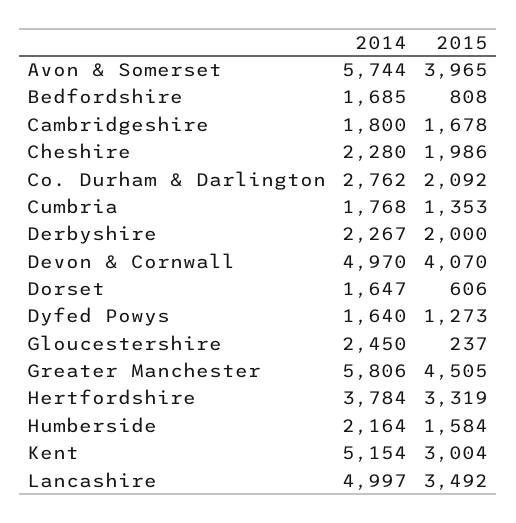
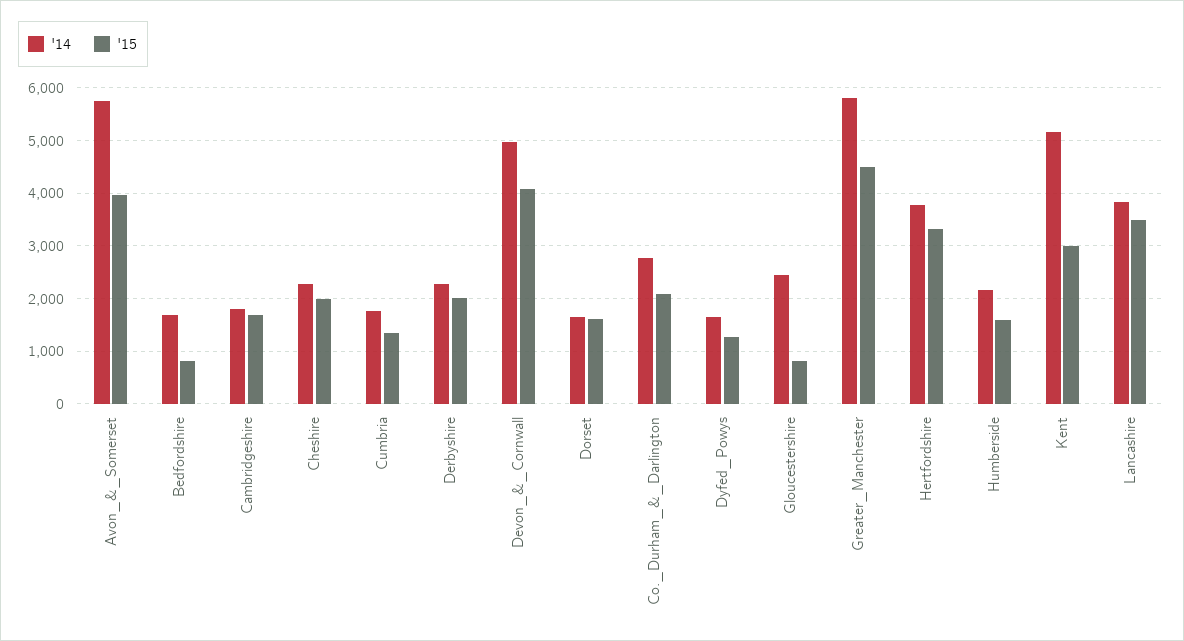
  {
    "2014": {
      "Avon & Somerset": 5744,
      "Bedfordshire": 1685,
      "Cambridgeshire": 1800,
      "Cheshire": 2280,
      "Co. Durham & Darlington": 2762,
      "Cumbria": 1768,
      "Derbyshire": 2267,
      "Devon & Cornwall": 4970,
      "Dorset": 1647,
      "Dyfed Powys": 1640,
      "Gloucestershire": 2450,
      "Greater Manchester": 5806,
      "Hertfordshire": 3784,
      "Humberside": 2164,
      "Kent": 5154,
-     "Lancashire": 4997
+     "Lancashire": 3800
    },
    "2015": {
      "Avon & Somerset": 3965,
      "Bedfordshire": 808,
      "Cambridgeshire": 1678,
      "Cheshire": 1986,
      "Co. Durham & Darlington": 2092,
      "Cumbria": 1353,
      "Derbyshire": 2000,
      "Devon & Cornwall": 4070,
-     "Dorset": 606,
+     "Dorset": 1600,
      "Dyfed Powys": 1273,
-     "Gloucestershire": 237,
+     "Gloucestershire": 800,
      "Greater Manchester": 4505,
      "Hertfordshire": 3319,
      "Humberside": 1584,
      "Kent": 3004,
      "Lancashire": 3492
    }
  }

